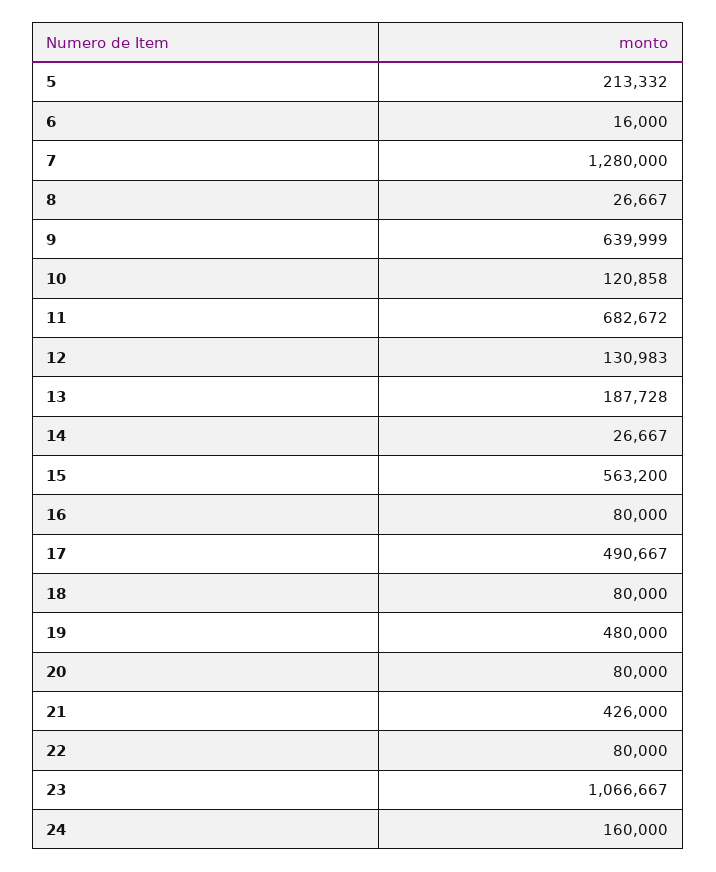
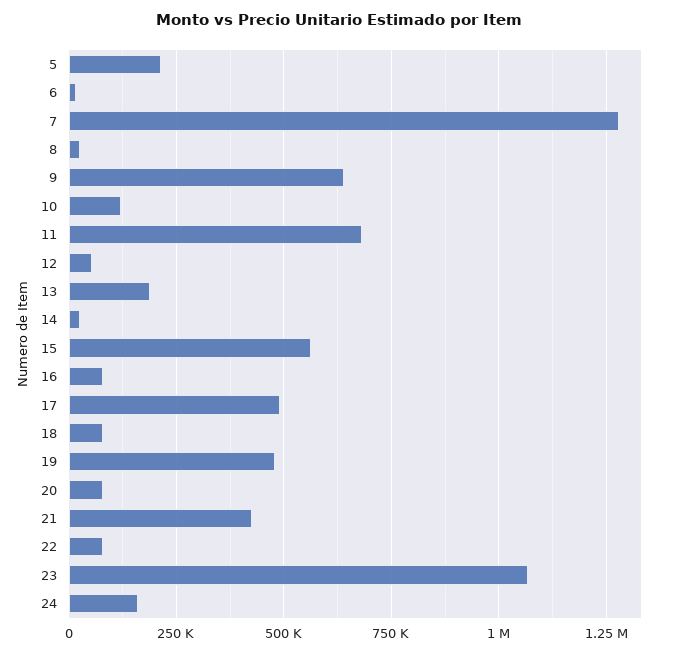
  {
    "5": 213332,
    "6": 16000,
    "7": 1280000,
    "8": 26667,
    "9": 639999,
    "10": 120858,
    "11": 682672,
-   "12": 130983,
+   "12": 50000,
    "13": 187728,
    "14": 26667,
    "15": 563200,
    "16": 80000,
    "17": 490667,
    "18": 80000,
    "19": 480000,
    "20": 80000,
    "21": 426000,
    "22": 80000,
    "23": 1066667,
    "24": 160000
  }

